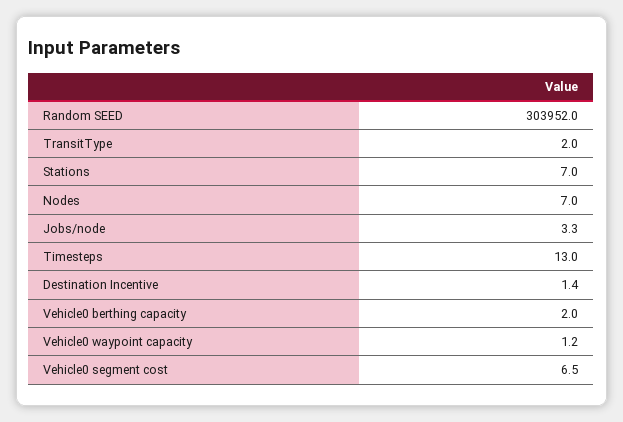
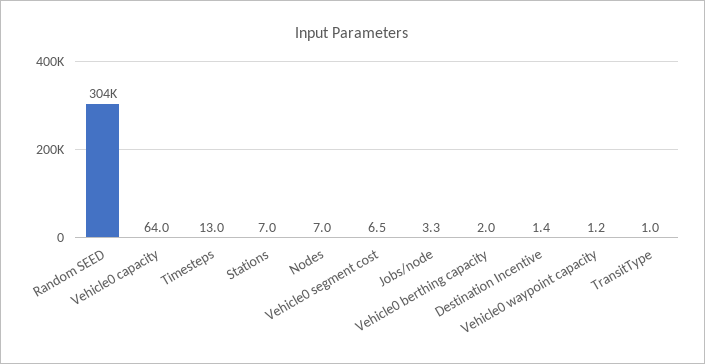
  {
    "Random SEED": 303952,
-   "TransitType": 2,
+   "TransitType": 1,
    "Stations": 7,
    "Nodes": 7,
    "Jobs/node": 3.3,
    "Timesteps": 13,
    "Destination Incentive": 1.4,
    "Vehicle0 berthing capacity": 2,
    "Vehicle0 waypoint capacity": 1.2,
-   "Vehicle0 segment cost": 6.5
+   "Vehicle0 segment cost": 6.5,
+   "Vehicle0 capacity": 64
  }

